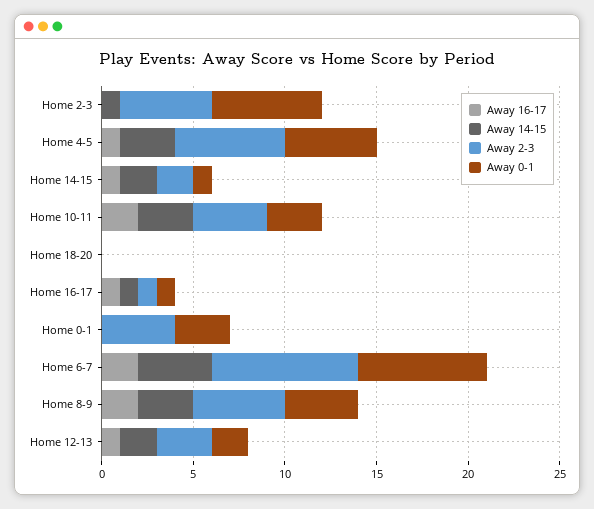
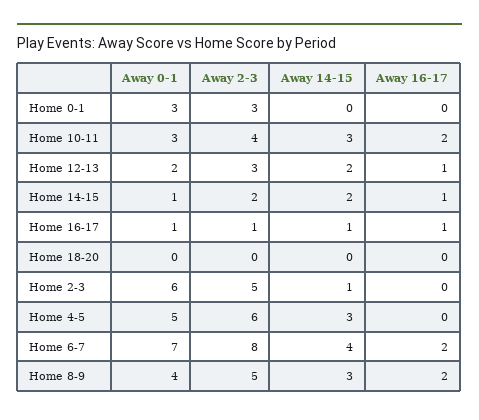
  {
    "Away 16-17": {
      "Home 2-3": 0,
-     "Home 4-5": 1,
+     "Home 4-5": 0,
      "Home 14-15": 1,
      "Home 10-11": 2,
      "Home 18-20": 0,
      "Home 16-17": 1,
      "Home 0-1": 0,
      "Home 6-7": 2,
      "Home 8-9": 2,
      "Home 12-13": 1
    },
    "Away 14-15": {
      "Home 2-3": 1,
      "Home 4-5": 3,
      "Home 14-15": 2,
      "Home 10-11": 3,
      "Home 18-20": 0,
      "Home 16-17": 1,
      "Home 0-1": 0,
      "Home 6-7": 4,
      "Home 8-9": 3,
      "Home 12-13": 2
    },
    "Away 2-3": {
      "Home 2-3": 5,
      "Home 4-5": 6,
      "Home 14-15": 2,
      "Home 10-11": 4,
      "Home 18-20": 0,
      "Home 16-17": 1,
-     "Home 0-1": 4,
+     "Home 0-1": 3,
      "Home 6-7": 8,
      "Home 8-9": 5,
      "Home 12-13": 3
    },
    "Away 0-1": {
      "Home 2-3": 6,
      "Home 4-5": 5,
      "Home 14-15": 1,
      "Home 10-11": 3,
      "Home 18-20": 0,
      "Home 16-17": 1,
      "Home 0-1": 3,
      "Home 6-7": 7,
      "Home 8-9": 4,
      "Home 12-13": 2
    }
  }

